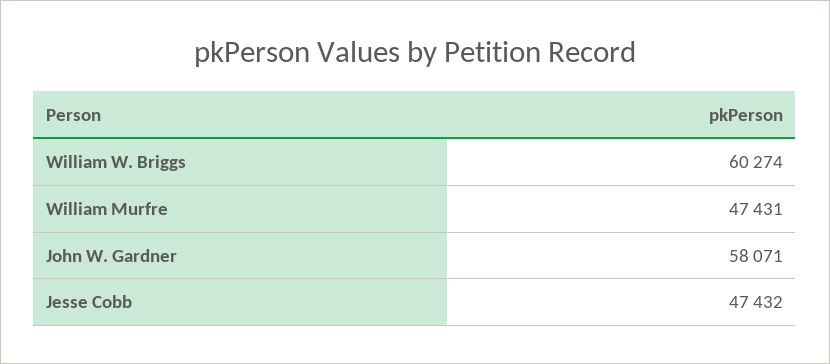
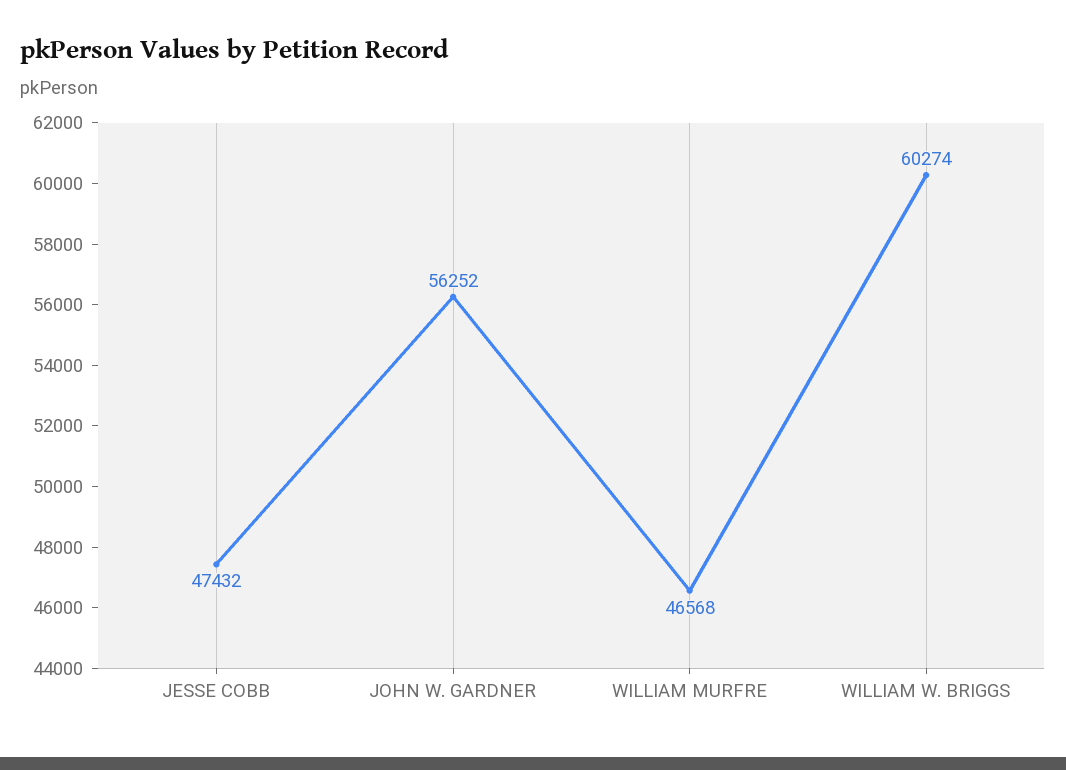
  {
    "William W. Briggs": 60274,
-   "William Murfre": 47431,
+   "William Murfre": 46568,
-   "John W. Gardner": 58071,
+   "John W. Gardner": 56252,
    "Jesse Cobb": 47432
  }

